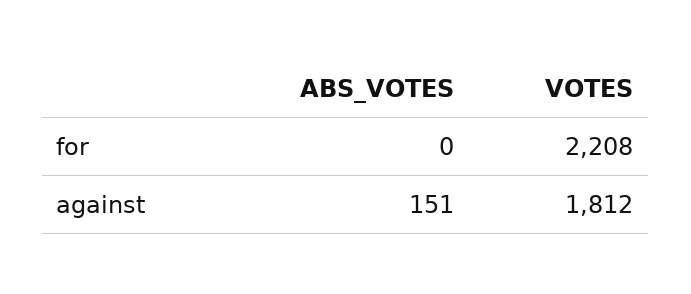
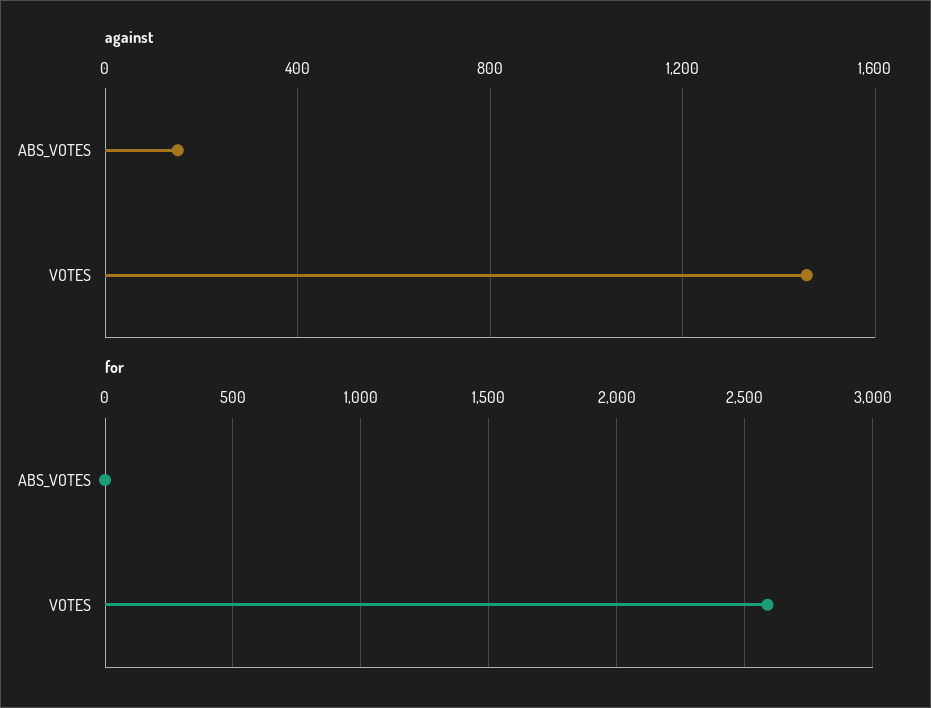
  {
    "for": {
      "ABS_VOTES": 0,
-     "VOTES": 2208
+     "VOTES": 2600
    },
    "against": {
      "ABS_VOTES": 151,
-     "VOTES": 1812
+     "VOTES": 1450
    }
  }

